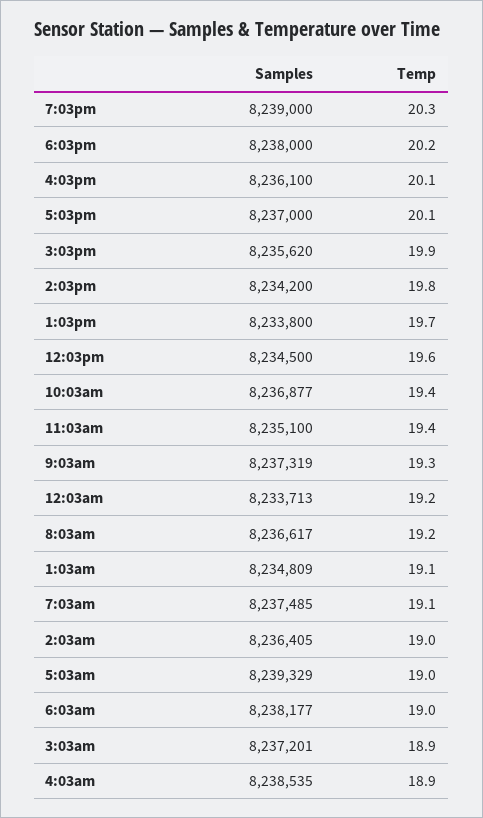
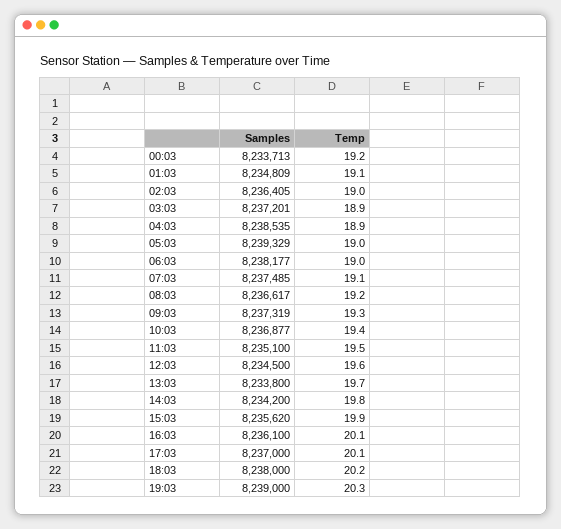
  {
    "Samples": {
      "7:03pm": 8239000,
      "6:03pm": 8238000,
      "4:03pm": 8236100,
      "5:03pm": 8237000,
      "3:03pm": 8235620,
      "2:03pm": 8234200,
      "1:03pm": 8233800,
      "12:03pm": 8234500,
      "10:03am": 8236877,
      "11:03am": 8235100,
      "9:03am": 8237319,
      "12:03am": 8233713,
      "8:03am": 8236617,
      "1:03am": 8234809,
      "7:03am": 8237485,
      "2:03am": 8236405,
      "5:03am": 8239329,
      "6:03am": 8238177,
      "3:03am": 8237201,
      "4:03am": 8238535
    },
    "Temp": {
      "7:03pm": 20.3,
      "6:03pm": 20.2,
      "4:03pm": 20.1,
      "5:03pm": 20.1,
      "3:03pm": 19.9,
      "2:03pm": 19.8,
      "1:03pm": 19.7,
      "12:03pm": 19.6,
      "10:03am": 19.4,
-     "11:03am": 19.4,
+     "11:03am": 19.5,
      "9:03am": 19.3,
      "12:03am": 19.2,
      "8:03am": 19.2,
      "1:03am": 19.1,
      "7:03am": 19.1,
      "2:03am": 19,
      "5:03am": 19,
      "6:03am": 19,
      "3:03am": 18.9,
      "4:03am": 18.9
    }
  }

